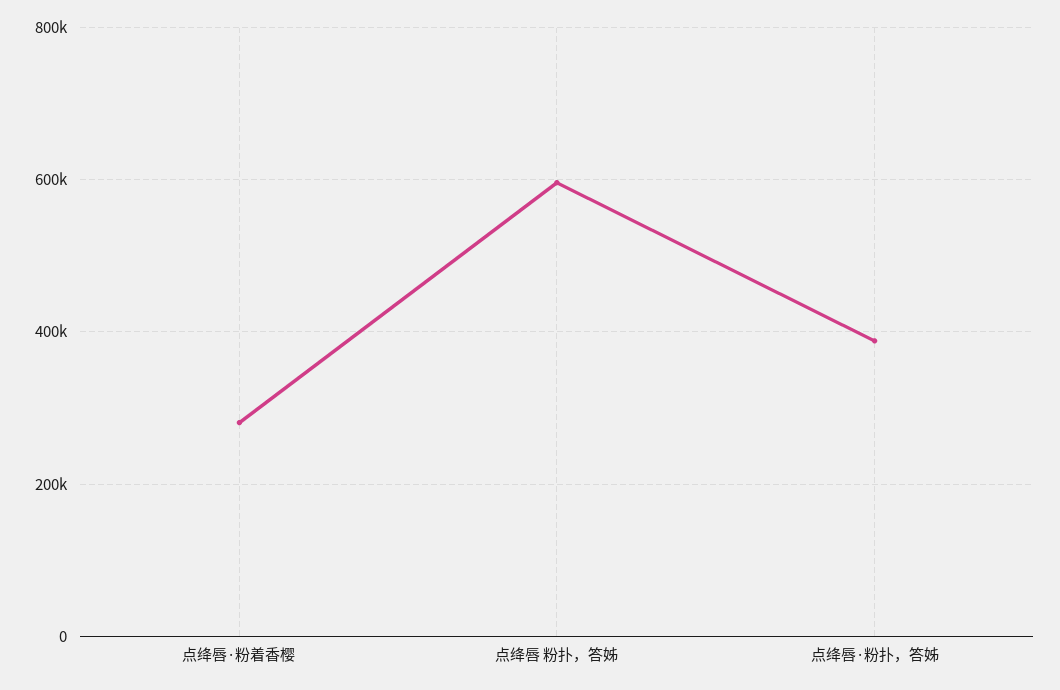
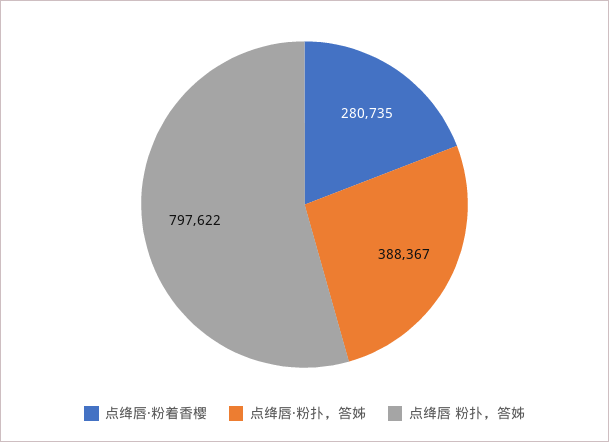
  {
    "点绛唇·粉着香樱": 280735,
-   "点绛唇 粉扑，答姊": 600000,
+   "点绛唇 粉扑，答姊": 797622,
    "点绛唇·粉扑，答姊": 388367
  }

